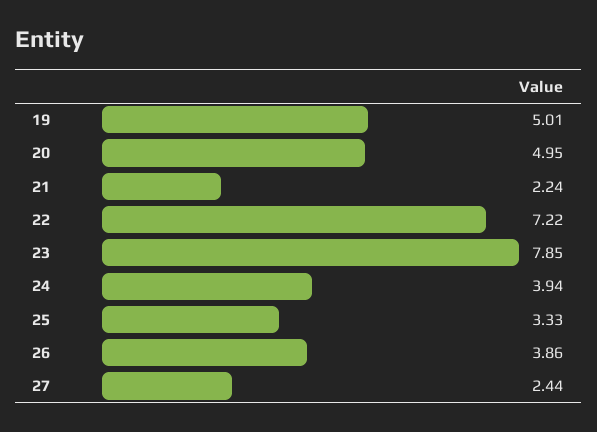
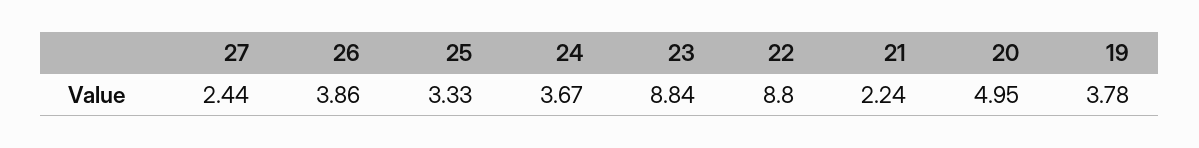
  {
-   "19": 5.01,
+   "19": 3.78,
    "20": 4.95,
    "21": 2.24,
-   "22": 7.22,
+   "22": 8.8,
-   "23": 7.85,
+   "23": 8.84,
-   "24": 3.94,
+   "24": 3.67,
    "25": 3.33,
    "26": 3.86,
    "27": 2.44
  }

